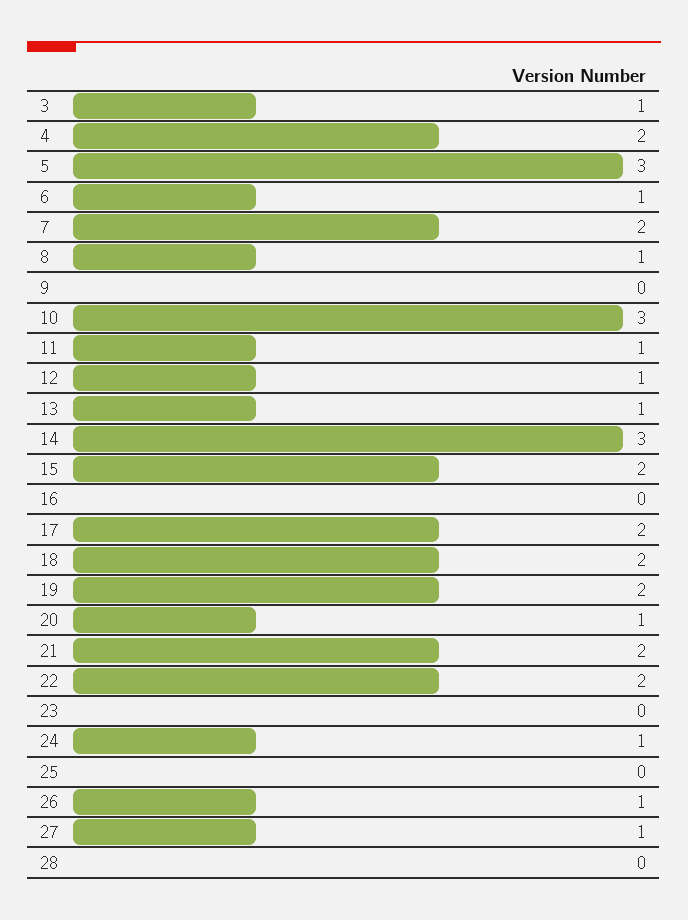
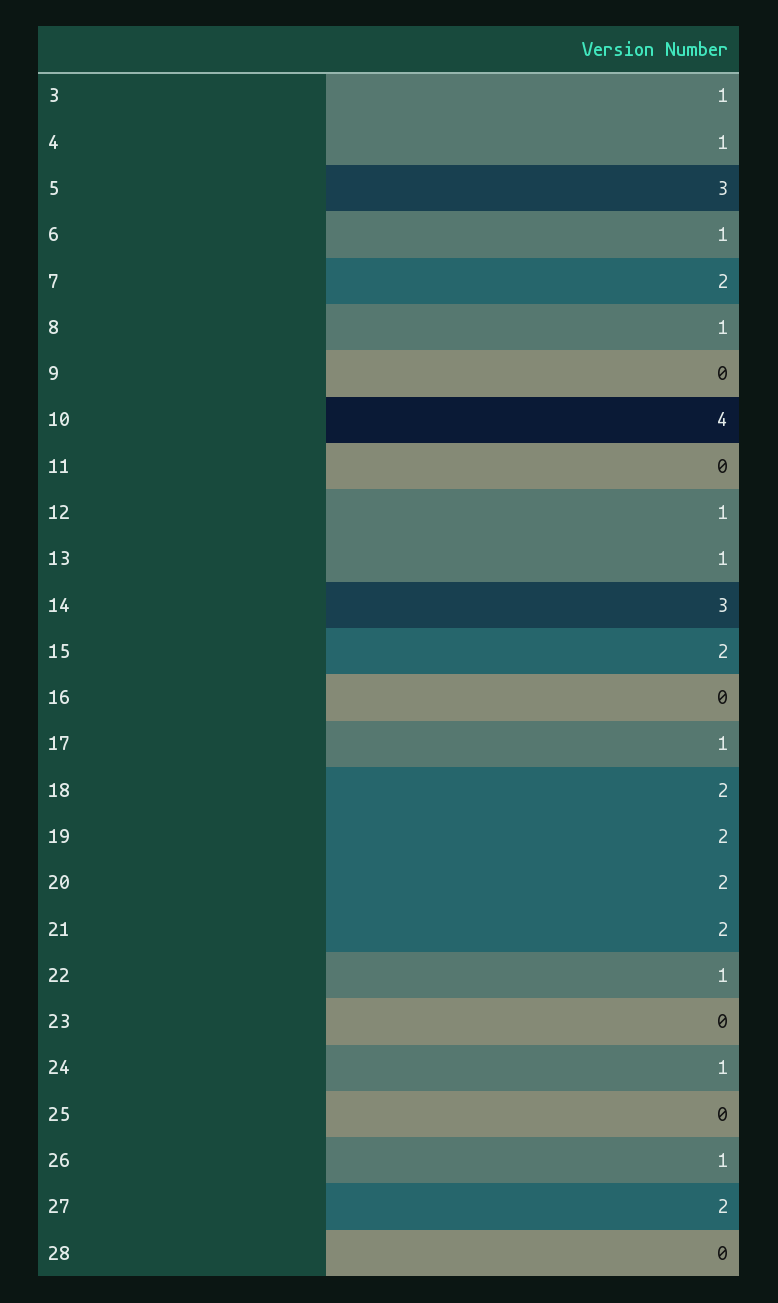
  {
    "3": 1,
-   "4": 2,
+   "4": 1,
    "5": 3,
    "6": 1,
    "7": 2,
    "8": 1,
    "9": 0,
-   "10": 3,
+   "10": 4,
-   "11": 1,
+   "11": 0,
    "12": 1,
    "13": 1,
    "14": 3,
    "15": 2,
    "16": 0,
-   "17": 2,
+   "17": 1,
    "18": 2,
    "19": 2,
-   "20": 1,
+   "20": 2,
    "21": 2,
-   "22": 2,
+   "22": 1,
    "23": 0,
    "24": 1,
    "25": 0,
    "26": 1,
-   "27": 1,
+   "27": 2,
    "28": 0
  }

